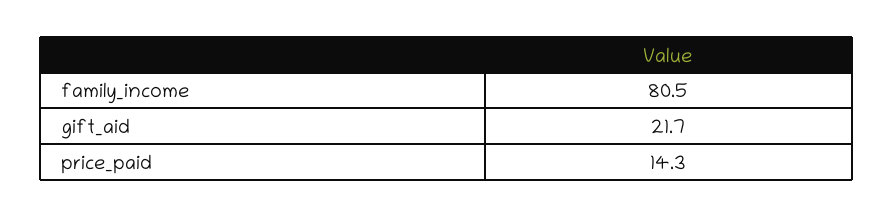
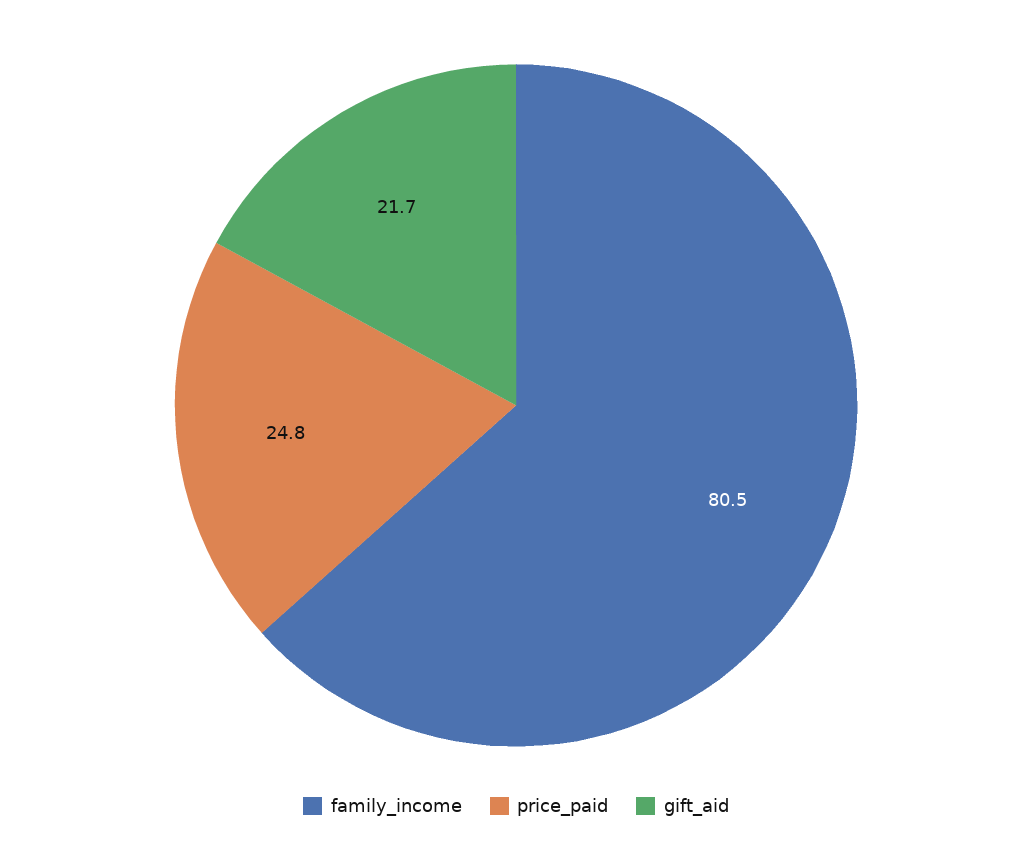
  {
    "family_income": 80.5,
    "gift_aid": 21.7,
-   "price_paid": 14.3
+   "price_paid": 24.8
  }

